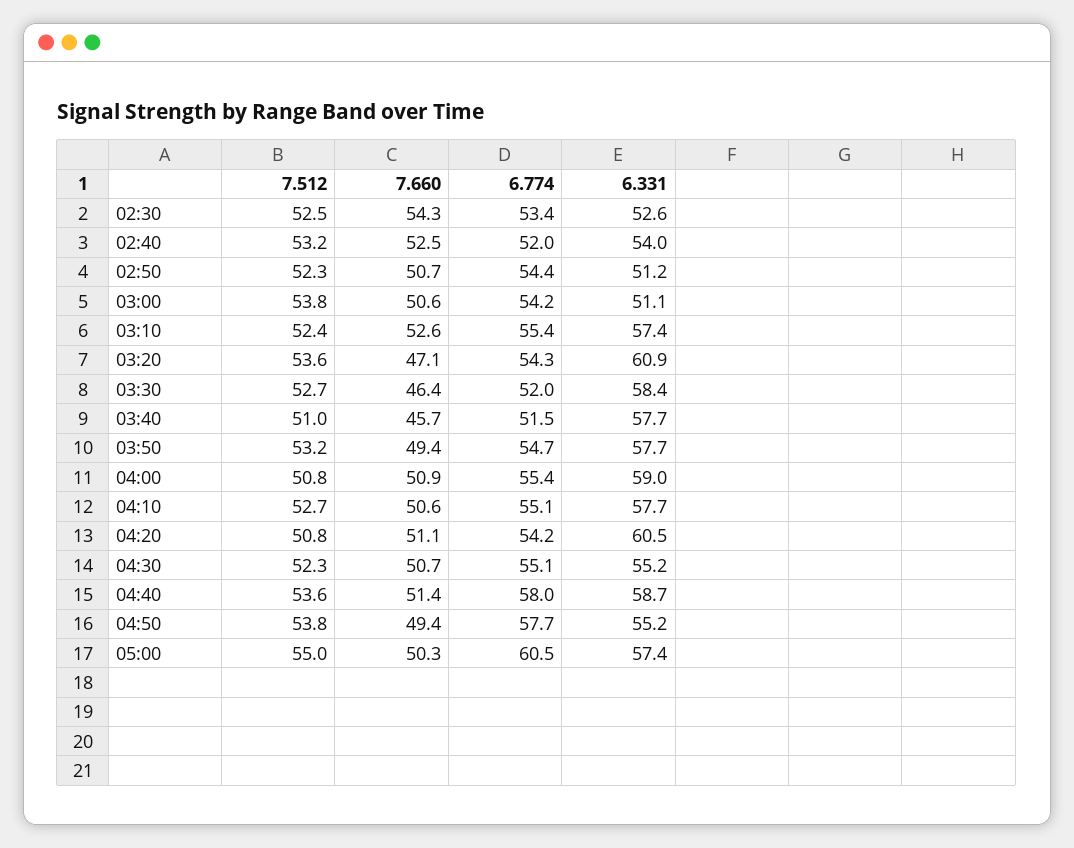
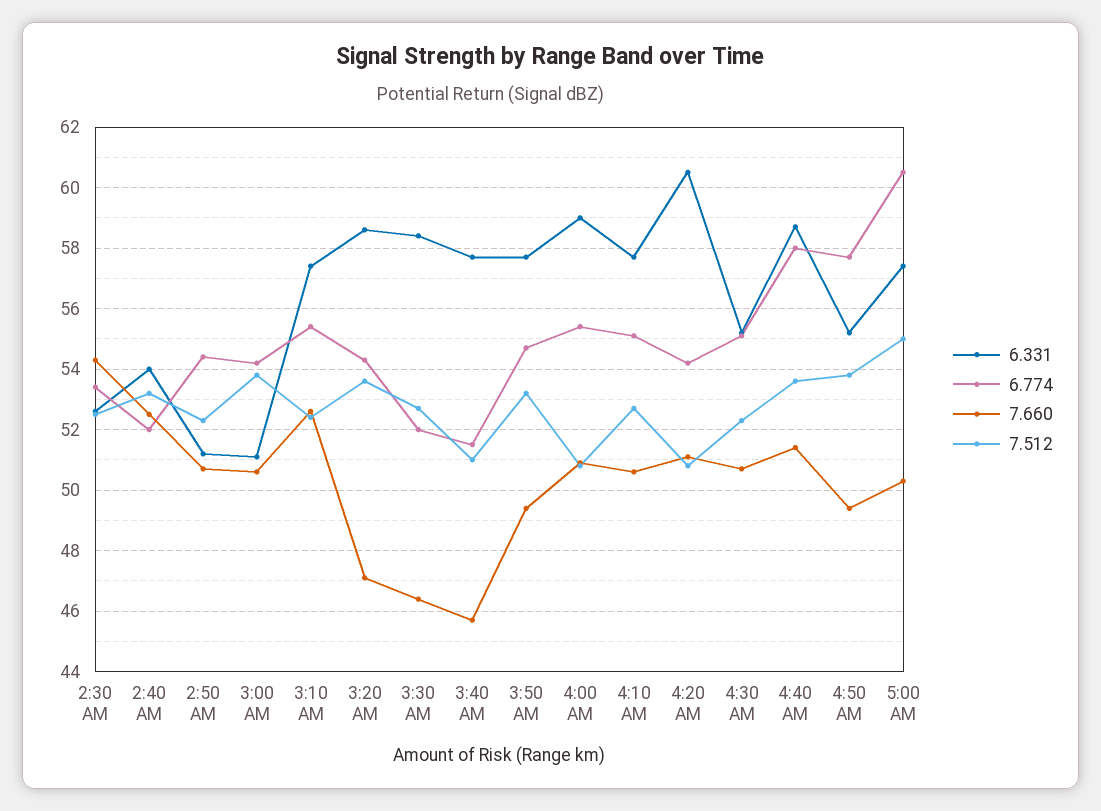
  {
    "7.512": {
      "02:30": 52.5,
      "02:40": 53.2,
      "02:50": 52.3,
      "03:00": 53.8,
      "03:10": 52.4,
      "03:20": 53.6,
      "03:30": 52.7,
      "03:40": 51,
      "03:50": 53.2,
      "04:00": 50.8,
      "04:10": 52.7,
      "04:20": 50.8,
      "04:30": 52.3,
      "04:40": 53.6,
      "04:50": 53.8,
      "05:00": 55
    },
    "7.660": {
      "02:30": 54.3,
      "02:40": 52.5,
      "02:50": 50.7,
      "03:00": 50.6,
      "03:10": 52.6,
      "03:20": 47.1,
      "03:30": 46.4,
      "03:40": 45.7,
      "03:50": 49.4,
      "04:00": 50.9,
      "04:10": 50.6,
      "04:20": 51.1,
      "04:30": 50.7,
      "04:40": 51.4,
      "04:50": 49.4,
      "05:00": 50.3
    },
    "6.774": {
      "02:30": 53.4,
      "02:40": 52,
      "02:50": 54.4,
      "03:00": 54.2,
      "03:10": 55.4,
      "03:20": 54.3,
      "03:30": 52,
      "03:40": 51.5,
      "03:50": 54.7,
      "04:00": 55.4,
      "04:10": 55.1,
      "04:20": 54.2,
      "04:30": 55.1,
      "04:40": 58,
      "04:50": 57.7,
      "05:00": 60.5
    },
    "6.331": {
      "02:30": 52.6,
      "02:40": 54,
      "02:50": 51.2,
      "03:00": 51.1,
      "03:10": 57.4,
-     "03:20": 60.9,
+     "03:20": 58.5,
      "03:30": 58.4,
      "03:40": 57.7,
      "03:50": 57.7,
      "04:00": 59,
      "04:10": 57.7,
      "04:20": 60.5,
      "04:30": 55.2,
      "04:40": 58.7,
      "04:50": 55.2,
      "05:00": 57.4
    }
  }

